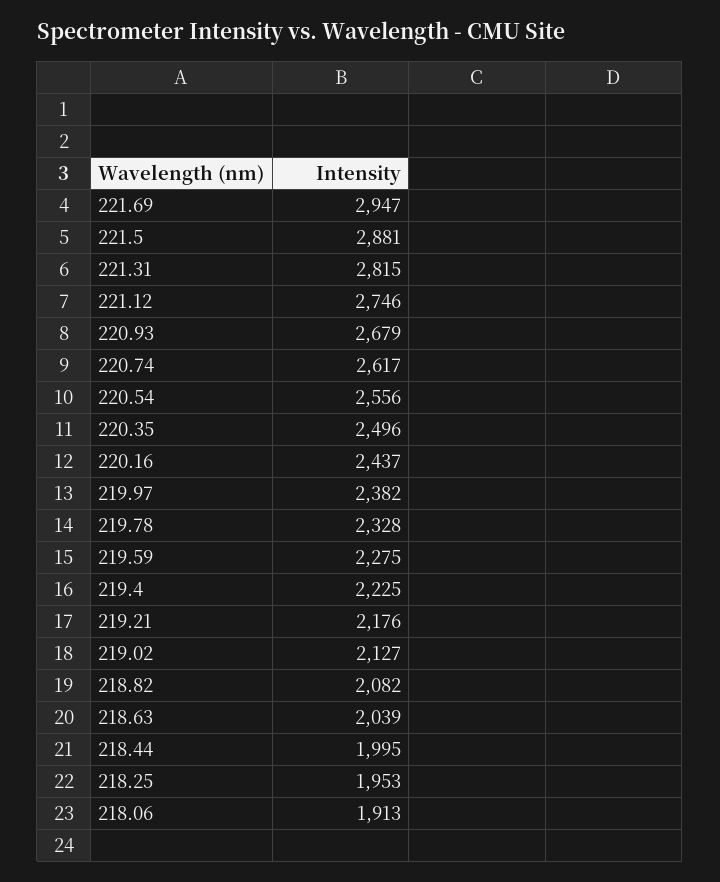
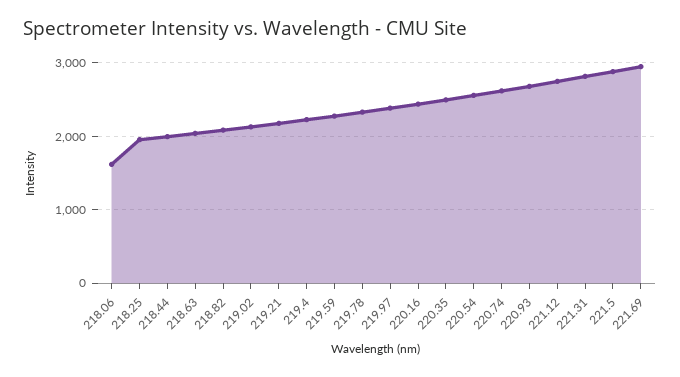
  {
    "221.69": 2947,
    "221.5": 2881,
    "221.31": 2815,
    "221.12": 2746,
    "220.93": 2679,
    "220.74": 2617,
    "220.54": 2556,
    "220.35": 2496,
    "220.16": 2437,
    "219.97": 2382,
    "219.78": 2328,
    "219.59": 2275,
    "219.4": 2225,
    "219.21": 2176,
    "219.02": 2127,
    "218.82": 2082,
    "218.63": 2039,
    "218.44": 1995,
    "218.25": 1953,
-   "218.06": 1913
+   "218.06": 1600
  }

